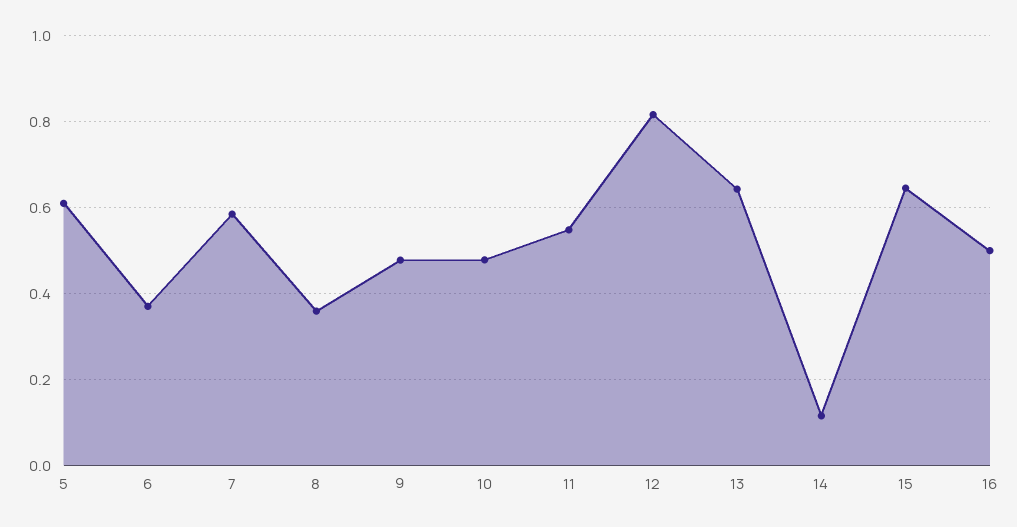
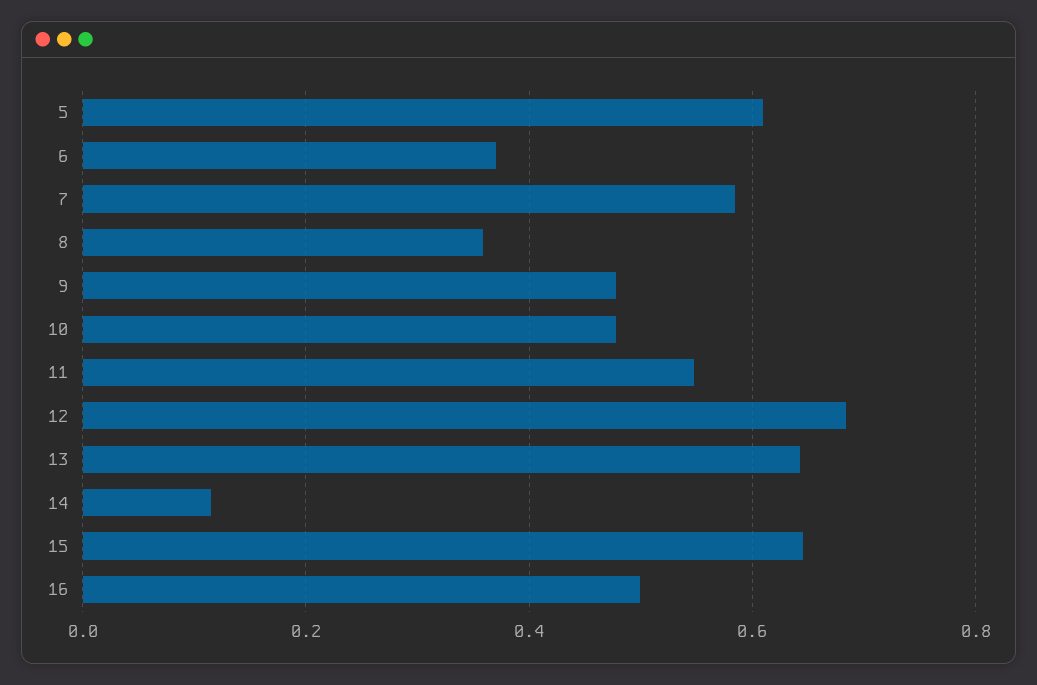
  {
    "5": 0.6,
    "6": 0.36,
    "7": 0.58,
    "8": 0.36,
    "9": 0.48,
    "10": 0.48,
    "11": 0.54,
-   "12": 0.82,
+   "12": 0.68,
    "13": 0.64,
    "14": 0.12,
    "15": 0.64,
    "16": 0.5
  }

